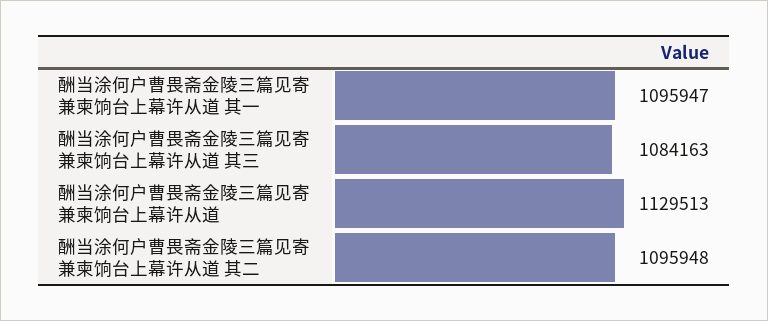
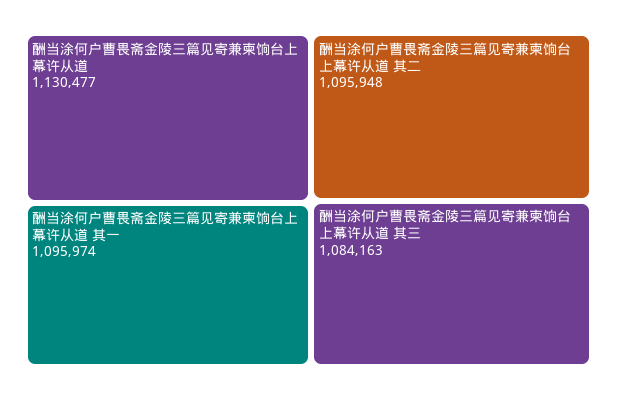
  {
-   "酬当涂何户曹畏斋金陵三篇见寄兼柬饷台上幕许从道 其一": 1095947,
+   "酬当涂何户曹畏斋金陵三篇见寄兼柬饷台上幕许从道 其一": 1095974,
    "酬当涂何户曹畏斋金陵三篇见寄兼柬饷台上幕许从道 其三": 1084163,
-   "酬当涂何户曹畏斋金陵三篇见寄兼柬饷台上幕许从道": 1129513,
+   "酬当涂何户曹畏斋金陵三篇见寄兼柬饷台上幕许从道": 1130477,
    "酬当涂何户曹畏斋金陵三篇见寄兼柬饷台上幕许从道 其二": 1095948
  }

